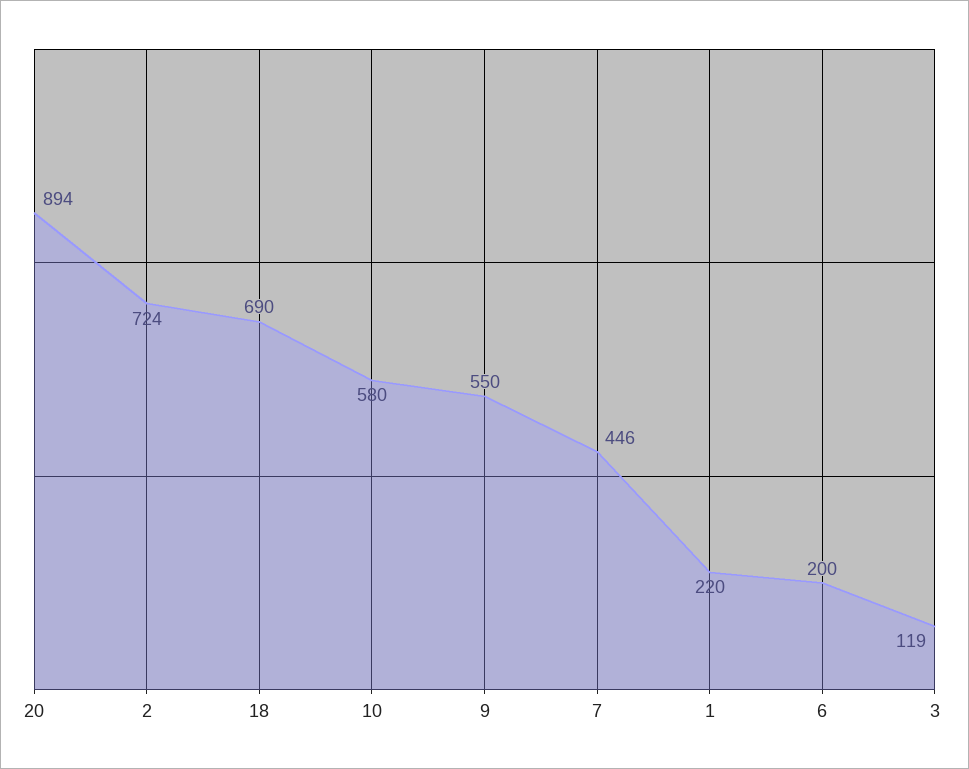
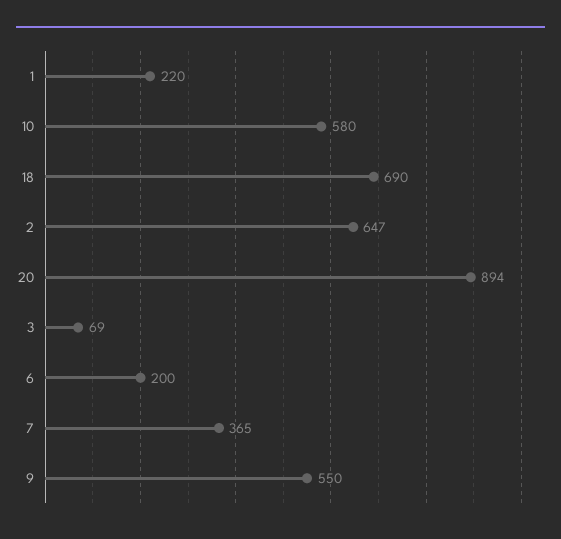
  {
    "20": 894,
-   "2": 724,
+   "2": 647,
    "18": 690,
    "10": 580,
    "9": 550,
-   "7": 446,
+   "7": 365,
    "1": 220,
    "6": 200,
-   "3": 119
+   "3": 69
  }

